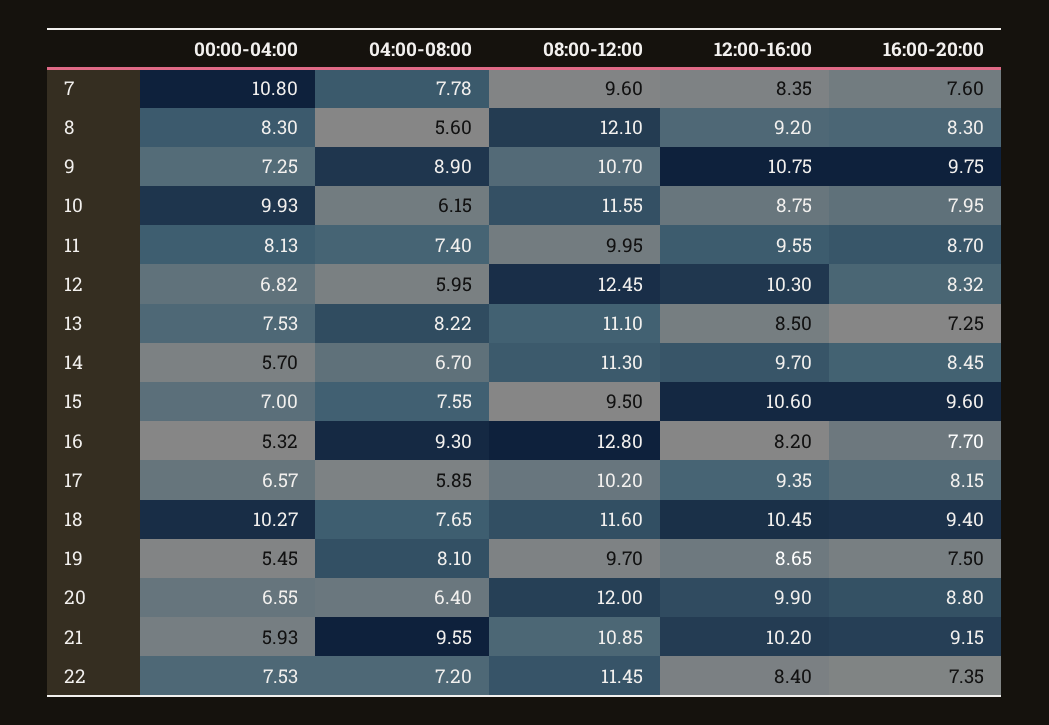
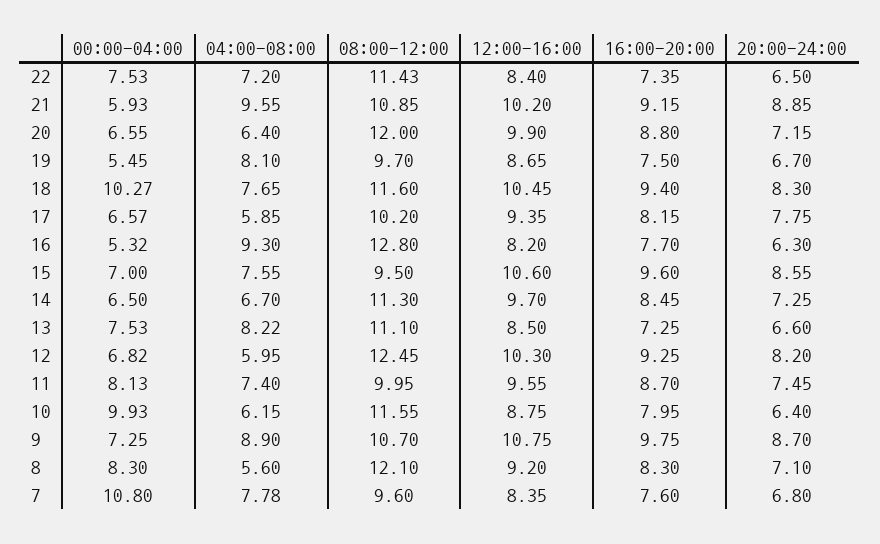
  {
    "00:00-04:00": {
      "7": 10.8,
      "8": 8.3,
      "9": 7.25,
      "10": 9.93,
      "11": 8.13,
      "12": 6.82,
      "13": 7.53,
-     "14": 5.7,
+     "14": 6.5,
      "15": 7,
      "16": 5.32,
      "17": 6.57,
      "18": 10.27,
      "19": 5.45,
      "20": 6.55,
      "21": 5.93,
      "22": 7.53
    },
    "04:00-08:00": {
      "7": 7.78,
      "8": 5.6,
      "9": 8.9,
      "10": 6.15,
      "11": 7.4,
      "12": 5.95,
      "13": 8.22,
      "14": 6.7,
      "15": 7.55,
      "16": 9.3,
      "17": 5.85,
      "18": 7.65,
      "19": 8.1,
      "20": 6.4,
      "21": 9.55,
      "22": 7.2
    },
    "08:00-12:00": {
      "7": 9.6,
      "8": 12.1,
      "9": 10.7,
      "10": 11.55,
      "11": 9.95,
      "12": 12.45,
      "13": 11.1,
      "14": 11.3,
      "15": 9.5,
      "16": 12.8,
      "17": 10.2,
      "18": 11.6,
      "19": 9.7,
      "20": 12,
      "21": 10.85,
-     "22": 11.45
+     "22": 11.43
    },
    "12:00-16:00": {
      "7": 8.35,
      "8": 9.2,
      "9": 10.75,
      "10": 8.75,
      "11": 9.55,
      "12": 10.3,
      "13": 8.5,
      "14": 9.7,
      "15": 10.6,
      "16": 8.2,
      "17": 9.35,
      "18": 10.45,
      "19": 8.65,
      "20": 9.9,
      "21": 10.2,
      "22": 8.4
    },
    "16:00-20:00": {
      "7": 7.6,
      "8": 8.3,
      "9": 9.75,
      "10": 7.95,
      "11": 8.7,
-     "12": 8.32,
+     "12": 9.25,
      "13": 7.25,
      "14": 8.45,
      "15": 9.6,
      "16": 7.7,
      "17": 8.15,
      "18": 9.4,
      "19": 7.5,
      "20": 8.8,
      "21": 9.15,
      "22": 7.35
-   }
+   },
+   "20:00-24:00": {
+     "22": 6.5,
+     "21": 8.85,
+     "20": 7.15,
+     "19": 6.7,
+     "18": 8.3,
+     "17": 7.75,
+     "16": 6.3,
+     "15": 8.55,
+     "14": 7.25,
+     "13": 6.6,
+     "12": 8.2,
+     "11": 7.45,
+     "10": 6.4,
+     "9": 8.7,
+     "8": 7.1,
+     "7": 6.8
+   }
  }

